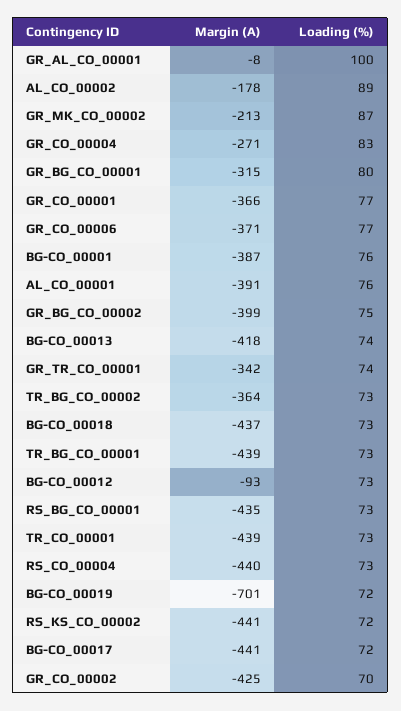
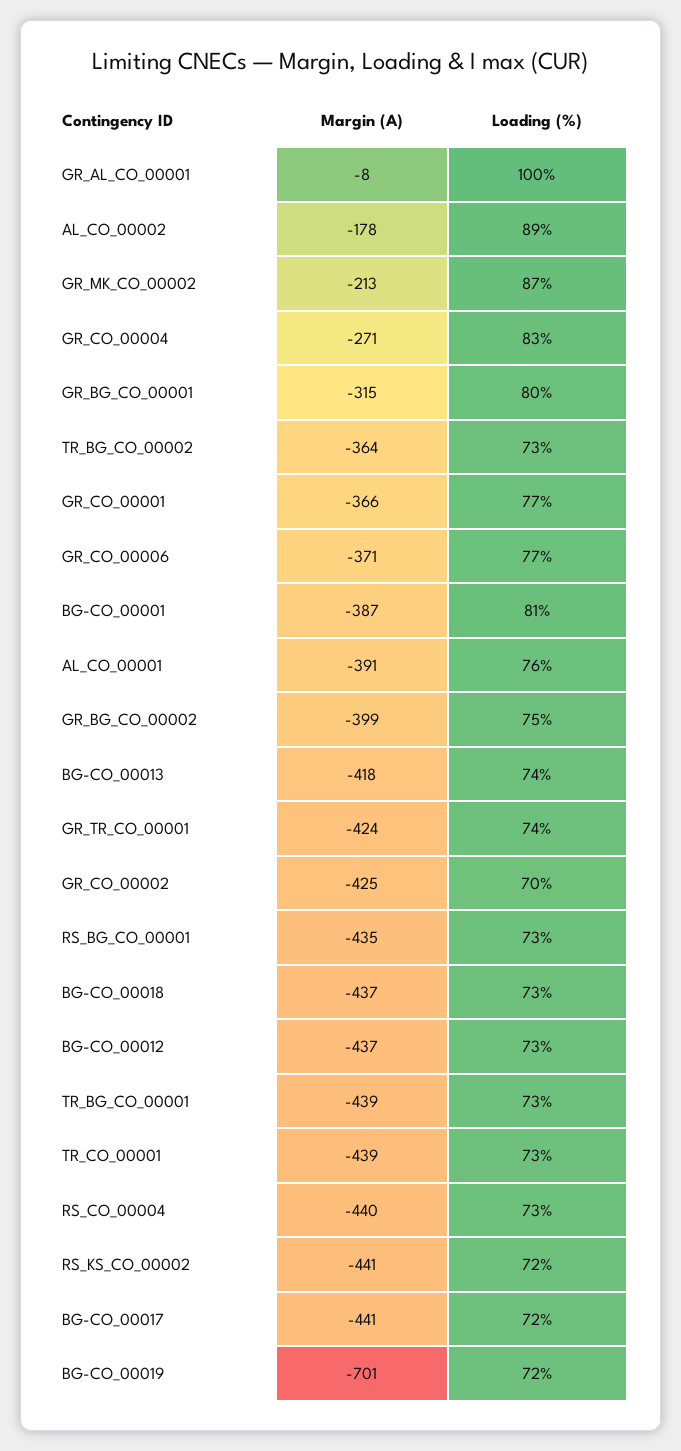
  {
    "Margin (A)": {
      "GR_AL_CO_00001": -8,
      "AL_CO_00002": -178,
      "GR_MK_CO_00002": -213,
      "GR_CO_00004": -271,
      "GR_BG_CO_00001": -315,
      "GR_CO_00001": -366,
      "GR_CO_00006": -371,
      "BG-CO_00001": -387,
      "AL_CO_00001": -391,
      "GR_BG_CO_00002": -399,
      "BG-CO_00013": -418,
-     "GR_TR_CO_00001": -342,
+     "GR_TR_CO_00001": -424,
      "TR_BG_CO_00002": -364,
      "BG-CO_00018": -437,
      "TR_BG_CO_00001": -439,
-     "BG-CO_00012": -93,
+     "BG-CO_00012": -437,
      "RS_BG_CO_00001": -435,
      "TR_CO_00001": -439,
      "RS_CO_00004": -440,
      "BG-CO_00019": -701,
      "RS_KS_CO_00002": -441,
      "BG-CO_00017": -441,
      "GR_CO_00002": -425
    },
    "Loading (%)": {
      "GR_AL_CO_00001": 100,
      "AL_CO_00002": 89,
      "GR_MK_CO_00002": 87,
      "GR_CO_00004": 83,
      "GR_BG_CO_00001": 80,
      "GR_CO_00001": 77,
      "GR_CO_00006": 77,
-     "BG-CO_00001": 76,
+     "BG-CO_00001": 81,
      "AL_CO_00001": 76,
      "GR_BG_CO_00002": 75,
      "BG-CO_00013": 74,
      "GR_TR_CO_00001": 74,
      "TR_BG_CO_00002": 73,
      "BG-CO_00018": 73,
      "TR_BG_CO_00001": 73,
      "BG-CO_00012": 73,
      "RS_BG_CO_00001": 73,
      "TR_CO_00001": 73,
      "RS_CO_00004": 73,
      "BG-CO_00019": 72,
      "RS_KS_CO_00002": 72,
      "BG-CO_00017": 72,
      "GR_CO_00002": 70
    }
  }

